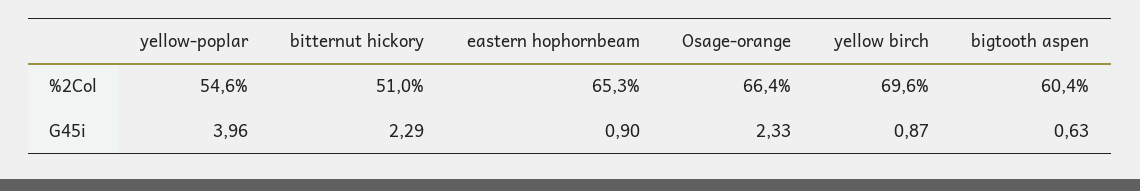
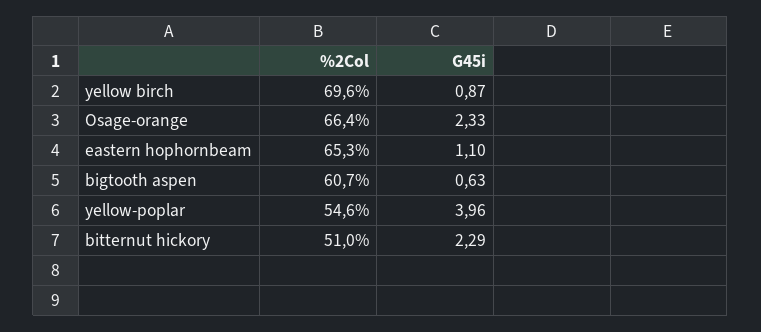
  {
    "yellow-poplar": {
      "%2Col": 54.6,
      "G45i": 3.96
    },
    "bitternut hickory": {
      "%2Col": 51,
      "G45i": 2.29
    },
    "eastern hophornbeam": {
      "%2Col": 65.3,
-     "G45i": 0.9
+     "G45i": 1.1
    },
    "Osage-orange": {
      "%2Col": 66.4,
      "G45i": 2.33
    },
    "yellow birch": {
      "%2Col": 69.6,
      "G45i": 0.87
    },
    "bigtooth aspen": {
-     "%2Col": 60.4,
+     "%2Col": 60.7,
      "G45i": 0.63
    }
  }

